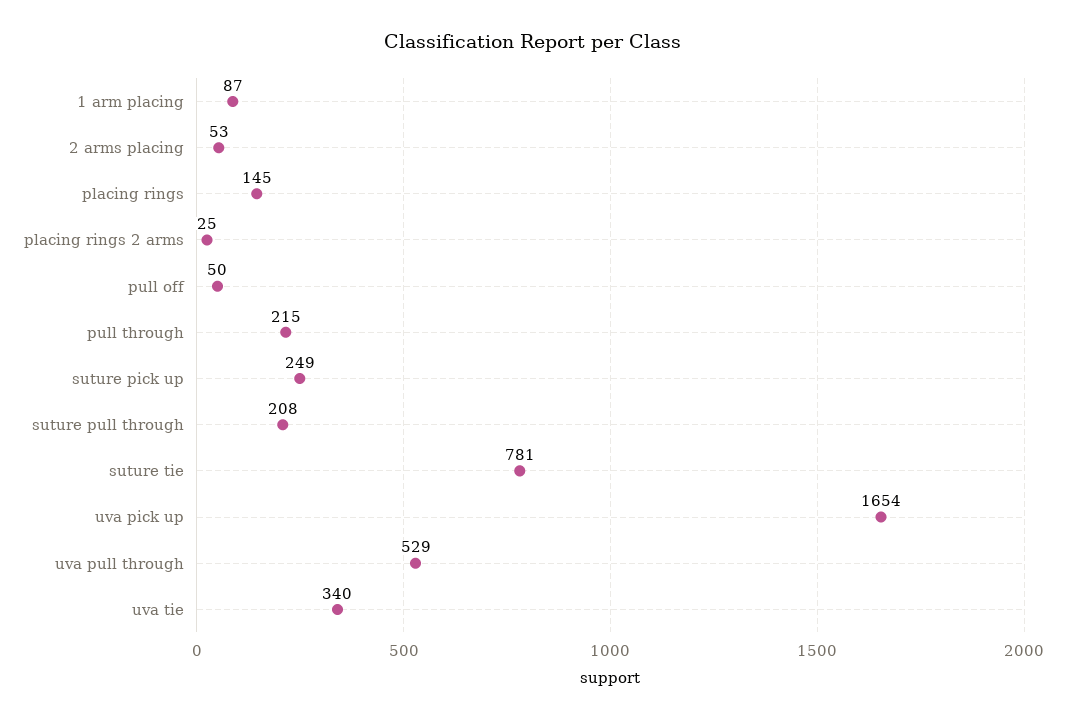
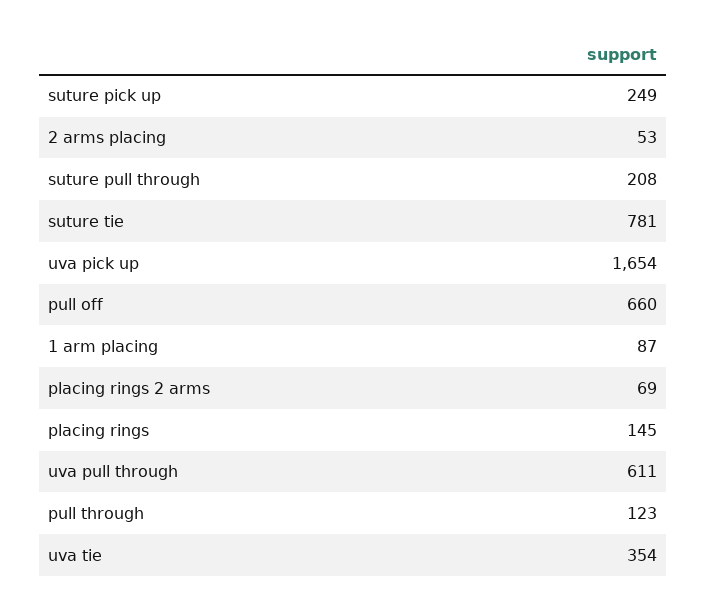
  {
    "1 arm placing": 87,
    "2 arms placing": 53,
    "placing rings": 145,
-   "placing rings 2 arms": 25,
+   "placing rings 2 arms": 69,
-   "pull off": 50,
+   "pull off": 660,
-   "pull through": 215,
+   "pull through": 123,
    "suture pick up": 249,
    "suture pull through": 208,
    "suture tie": 781,
    "uva pick up": 1654,
-   "uva pull through": 529,
+   "uva pull through": 611,
-   "uva tie": 340
+   "uva tie": 354
  }

